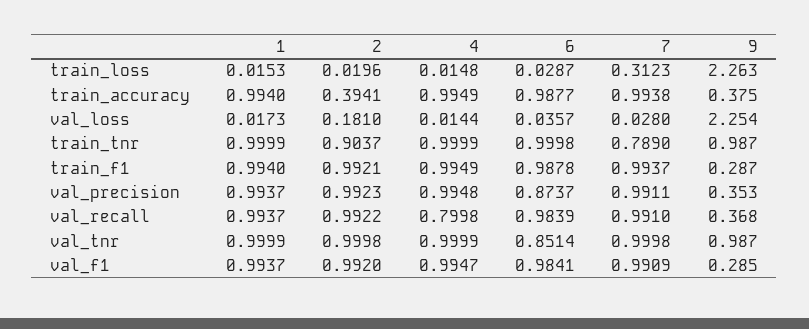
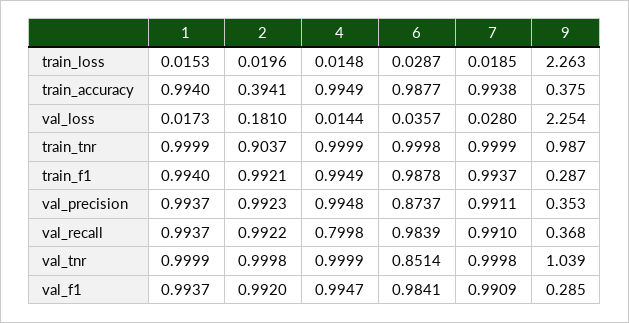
  {
    "1": {
      "train_loss": 0.0153,
      "train_accuracy": 0.994,
      "val_loss": 0.0173,
      "train_tnr": 0.9999,
      "train_f1": 0.994,
      "val_precision": 0.9937,
      "val_recall": 0.9937,
      "val_tnr": 0.9999,
      "val_f1": 0.9937
    },
    "2": {
      "train_loss": 0.0196,
      "train_accuracy": 0.3941,
      "val_loss": 0.181,
      "train_tnr": 0.9037,
      "train_f1": 0.9921,
      "val_precision": 0.9923,
      "val_recall": 0.9922,
      "val_tnr": 0.9998,
      "val_f1": 0.992
    },
    "4": {
      "train_loss": 0.0148,
      "train_accuracy": 0.9949,
      "val_loss": 0.0144,
      "train_tnr": 0.9999,
      "train_f1": 0.9949,
      "val_precision": 0.9948,
      "val_recall": 0.7998,
      "val_tnr": 0.9999,
      "val_f1": 0.9947
    },
    "6": {
      "train_loss": 0.0287,
      "train_accuracy": 0.9877,
      "val_loss": 0.0357,
      "train_tnr": 0.9998,
      "train_f1": 0.9878,
      "val_precision": 0.8737,
      "val_recall": 0.9839,
      "val_tnr": 0.8514,
      "val_f1": 0.9841
    },
    "7": {
-     "train_loss": 0.3123,
+     "train_loss": 0.0185,
      "train_accuracy": 0.9938,
      "val_loss": 0.028,
-     "train_tnr": 0.789,
+     "train_tnr": 0.9999,
      "train_f1": 0.9937,
      "val_precision": 0.9911,
      "val_recall": 0.991,
      "val_tnr": 0.9998,
      "val_f1": 0.9909
    },
    "9": {
      "train_loss": 2.263,
      "train_accuracy": 0.375,
      "val_loss": 2.254,
      "train_tnr": 0.987,
      "train_f1": 0.287,
      "val_precision": 0.353,
      "val_recall": 0.368,
-     "val_tnr": 0.987,
+     "val_tnr": 1.039,
      "val_f1": 0.285
    }
  }

